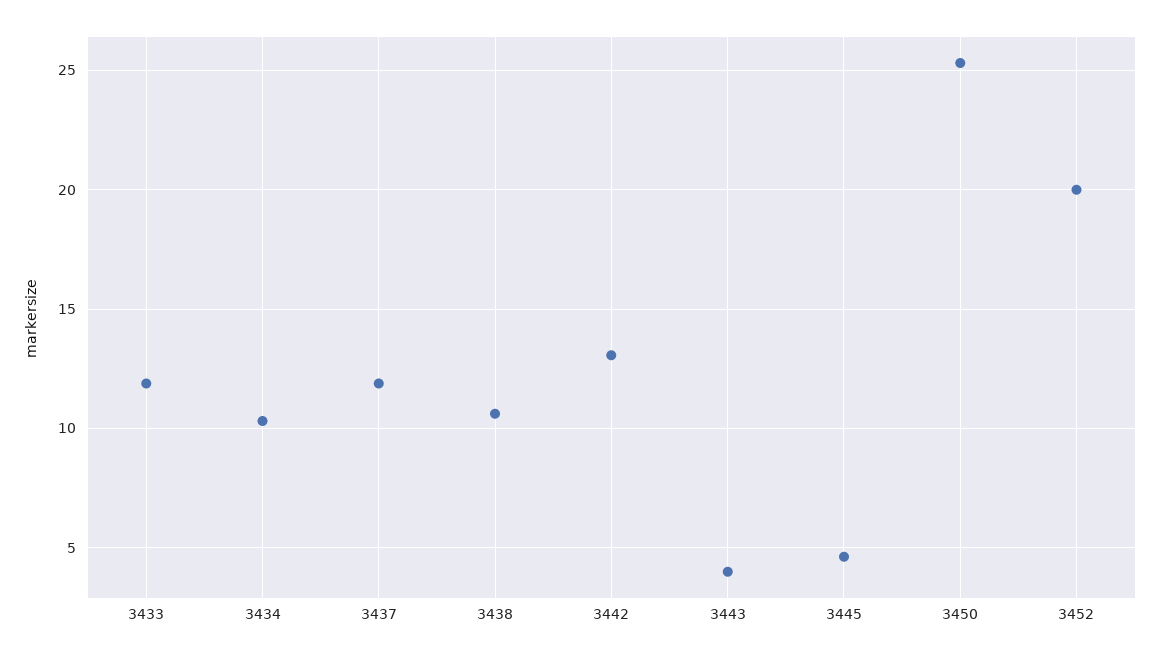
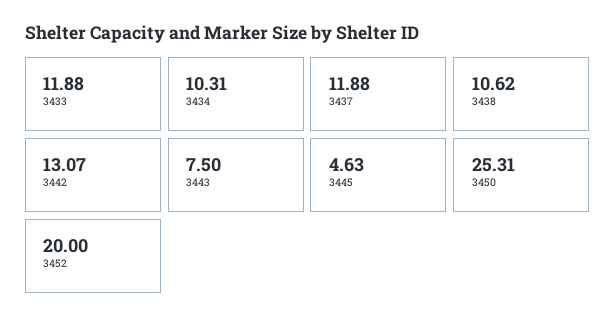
  {
    "3433": 11.88,
    "3434": 10.31,
    "3437": 11.88,
    "3438": 10.62,
    "3442": 13.07,
-   "3443": 4,
+   "3443": 7.5,
    "3445": 4.63,
    "3450": 25.31,
    "3452": 20
  }

